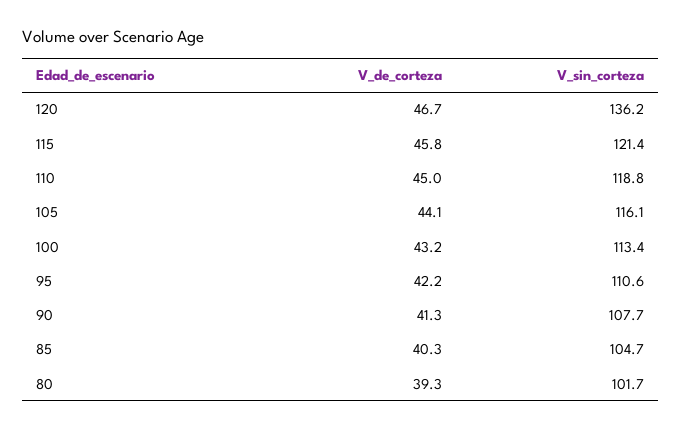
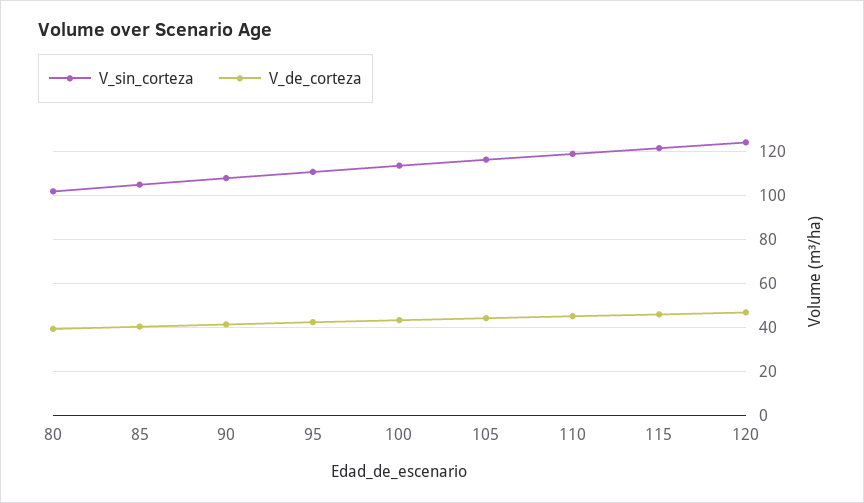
  {
    "V_de_corteza": {
      "120": 46.7,
      "115": 45.8,
      "110": 45,
      "105": 44.1,
      "100": 43.2,
      "95": 42.2,
      "90": 41.3,
      "85": 40.3,
      "80": 39.3
    },
    "V_sin_corteza": {
-     "120": 136.2,
+     "120": 125,
      "115": 121.4,
      "110": 118.8,
      "105": 116.1,
      "100": 113.4,
      "95": 110.6,
      "90": 107.7,
      "85": 104.7,
      "80": 101.7
    }
  }

